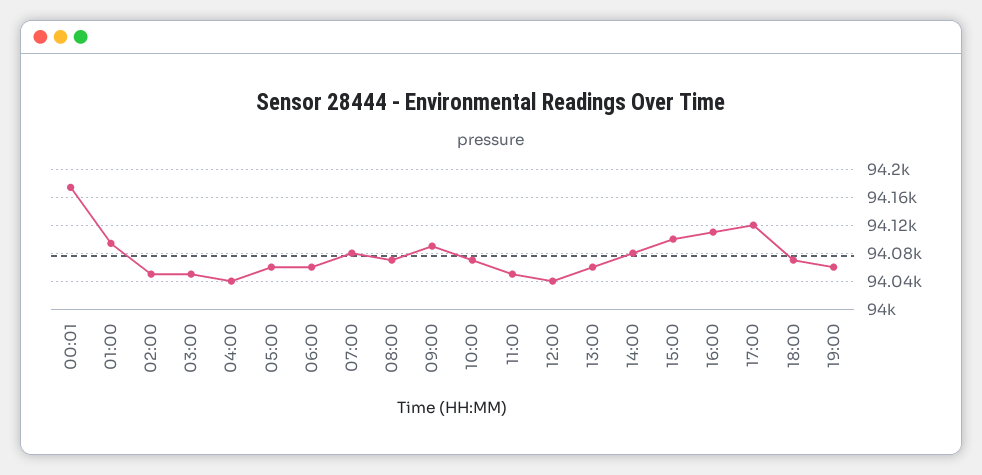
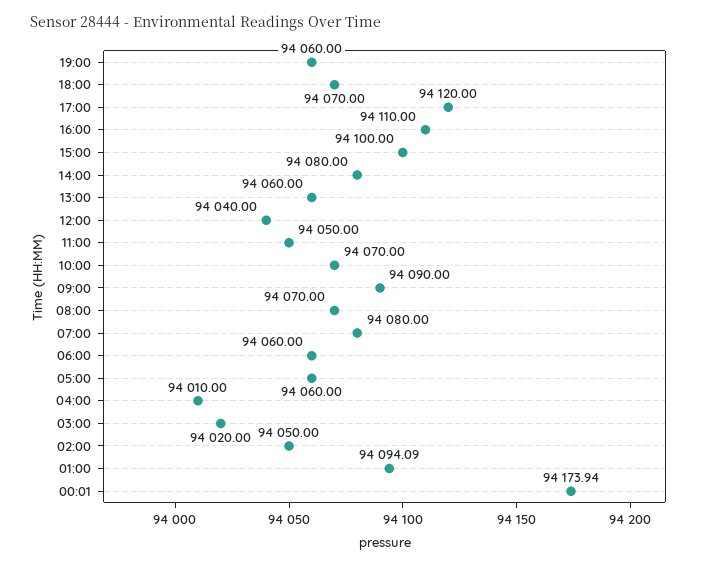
  {
    "00:01": 94173.94,
    "01:00": 94094.09,
    "02:00": 94050,
-   "03:00": 94050,
+   "03:00": 94020,
-   "04:00": 94040,
+   "04:00": 94010,
    "05:00": 94060,
    "06:00": 94060,
    "07:00": 94080,
    "08:00": 94070,
    "09:00": 94090,
    "10:00": 94070,
    "11:00": 94050,
    "12:00": 94040,
    "13:00": 94060,
    "14:00": 94080,
    "15:00": 94100,
    "16:00": 94110,
    "17:00": 94120,
    "18:00": 94070,
    "19:00": 94060
  }

